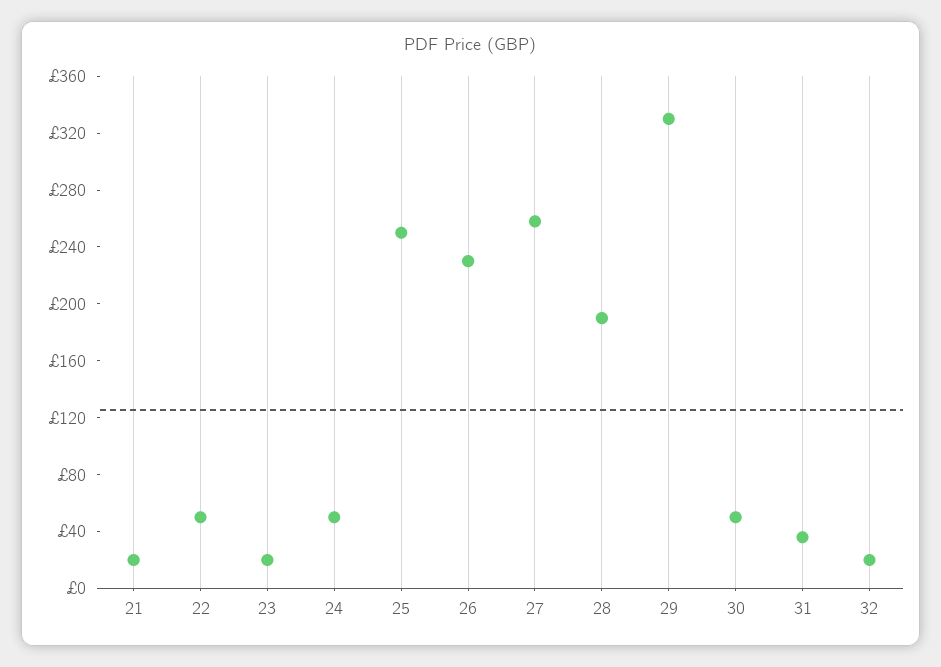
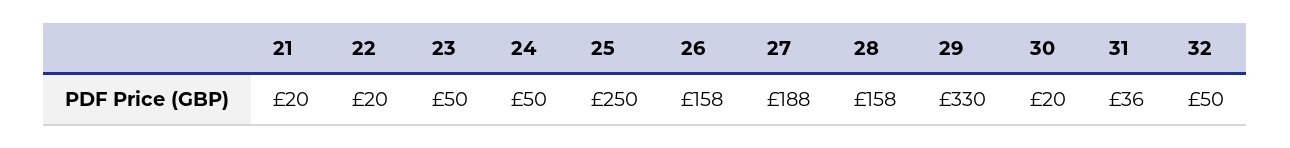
  {
    "21": 20,
-   "22": 50,
+   "22": 20,
-   "23": 20,
+   "23": 50,
    "24": 50,
    "25": 250,
-   "26": 230,
+   "26": 158,
-   "27": 260,
+   "27": 188,
-   "28": 190,
+   "28": 158,
    "29": 330,
-   "30": 50,
+   "30": 20,
    "31": 36,
-   "32": 20
+   "32": 50
  }

